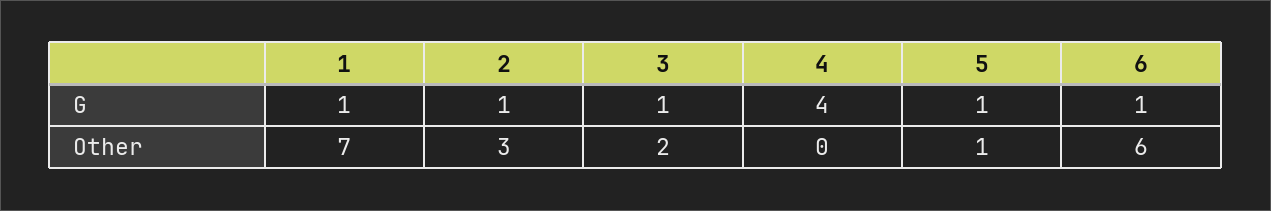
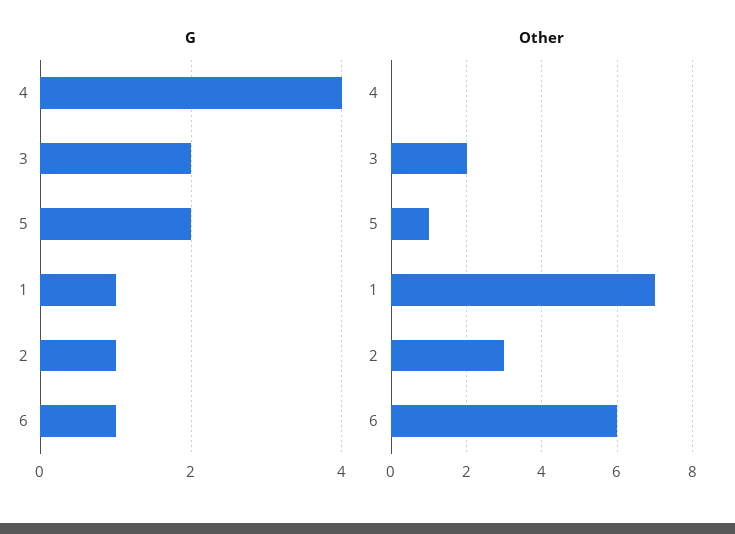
  {
    "G": {
      "1": 1,
      "2": 1,
-     "3": 1,
+     "3": 2,
      "4": 4,
-     "5": 1,
+     "5": 2,
      "6": 1
    },
    "Other": {
      "1": 7,
      "2": 3,
      "3": 2,
      "4": 0,
      "5": 1,
      "6": 6
    }
  }

